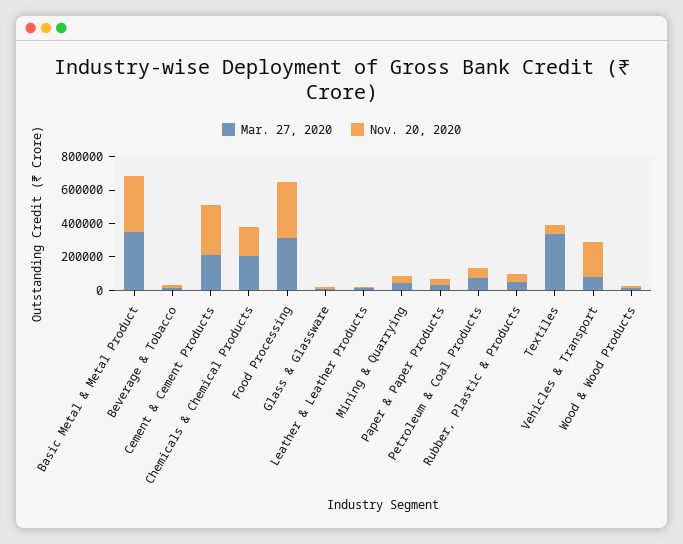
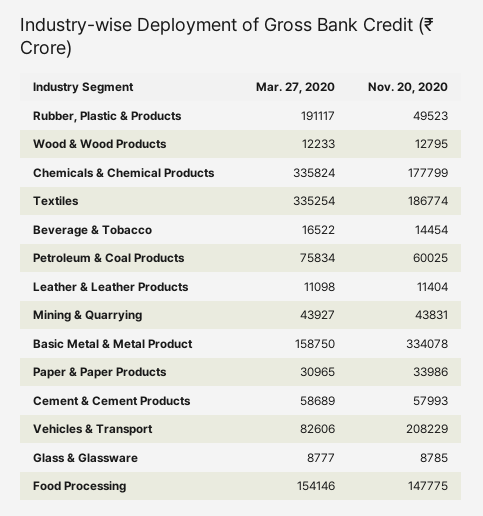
  {
    "Mar. 27, 2020": {
-     "Basic Metal & Metal Product": 350000,
+     "Basic Metal & Metal Product": 158750,
      "Beverage & Tobacco": 16522,
-     "Cement & Cement Products": 200000,
+     "Cement & Cement Products": 58689,
-     "Chemicals & Chemical Products": 200000,
+     "Chemicals & Chemical Products": 335824,
-     "Food Processing": 300000,
+     "Food Processing": 154146,
      "Glass & Glassware": 8777,
      "Leather & Leather Products": 11098,
      "Mining & Quarrying": 43927,
      "Paper & Paper Products": 30965,
      "Petroleum & Coal Products": 75834,
-     "Rubber, Plastic & Products": 50000,
+     "Rubber, Plastic & Products": 191117,
      "Textiles": 335254,
      "Vehicles & Transport": 82606,
      "Wood & Wood Products": 12233
    },
    "Nov. 20, 2020": {
      "Basic Metal & Metal Product": 334078,
      "Beverage & Tobacco": 14454,
-     "Cement & Cement Products": 300000,
+     "Cement & Cement Products": 57993,
      "Chemicals & Chemical Products": 177799,
-     "Food Processing": 350000,
+     "Food Processing": 147775,
      "Glass & Glassware": 8785,
      "Leather & Leather Products": 11404,
      "Mining & Quarrying": 43831,
      "Paper & Paper Products": 33986,
      "Petroleum & Coal Products": 60025,
      "Rubber, Plastic & Products": 49523,
-     "Textiles": 50000,
+     "Textiles": 186774,
      "Vehicles & Transport": 208229,
      "Wood & Wood Products": 12795
    }
  }

